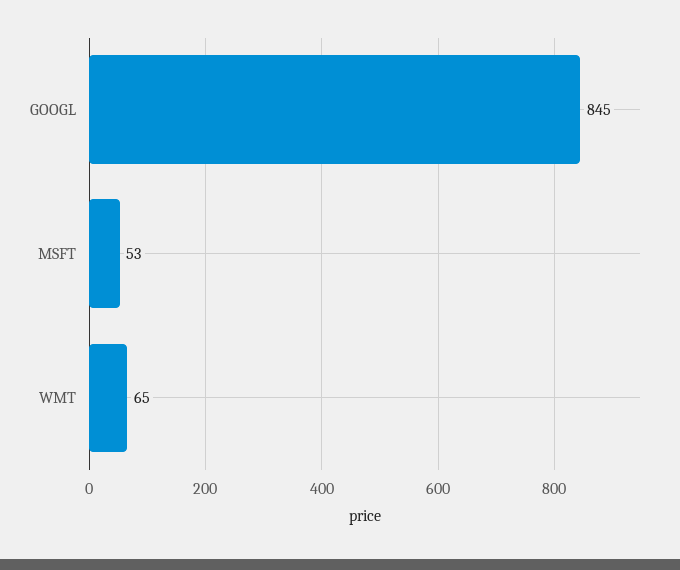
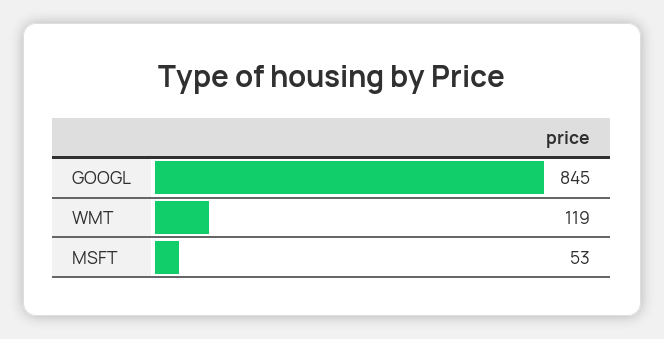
  {
    "GOOGL": 845,
    "MSFT": 53,
-   "WMT": 65
+   "WMT": 119
  }

